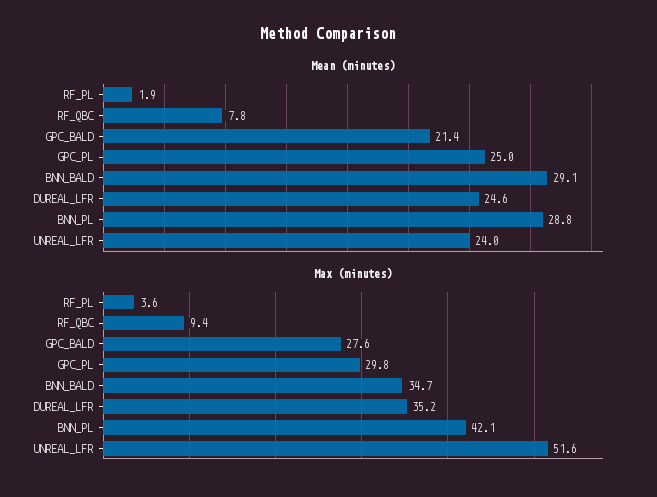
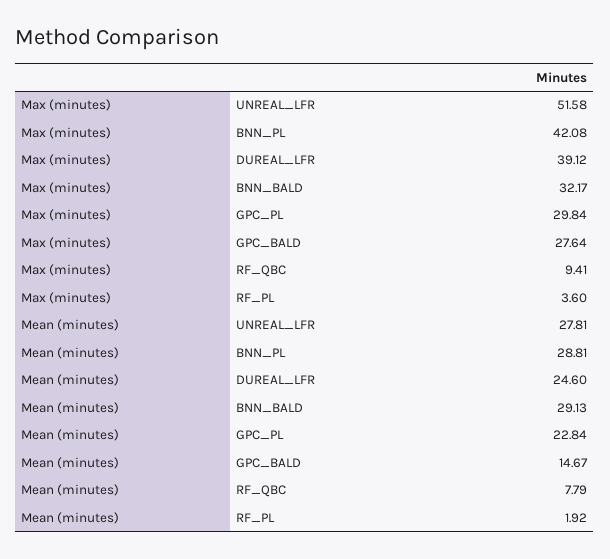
  {
    "Mean (minutes)": {
      "RF_PL": 1.92,
      "RF_QBC": 7.79,
-     "GPC_BALD": 21.4,
+     "GPC_BALD": 14.67,
-     "GPC_PL": 25,
+     "GPC_PL": 22.84,
      "BNN_BALD": 29.13,
      "DUREAL_LFR": 24.6,
      "BNN_PL": 28.81,
-     "UNREAL_LFR": 24
+     "UNREAL_LFR": 27.81
    },
    "Max (minutes)": {
      "RF_PL": 3.6,
      "RF_QBC": 9.41,
      "GPC_BALD": 27.64,
      "GPC_PL": 29.84,
-     "BNN_BALD": 34.7,
+     "BNN_BALD": 32.17,
-     "DUREAL_LFR": 35.2,
+     "DUREAL_LFR": 39.12,
      "BNN_PL": 42.08,
      "UNREAL_LFR": 51.58
    }
  }

